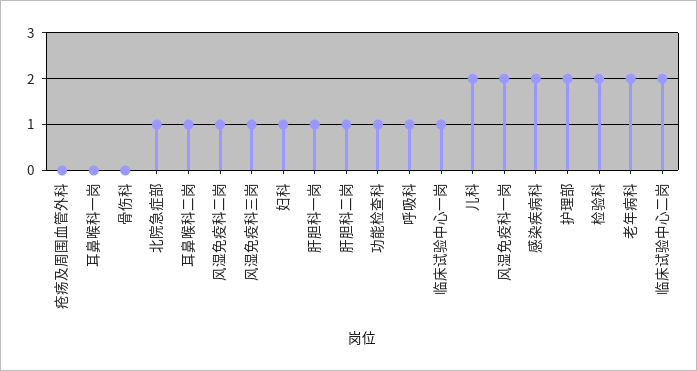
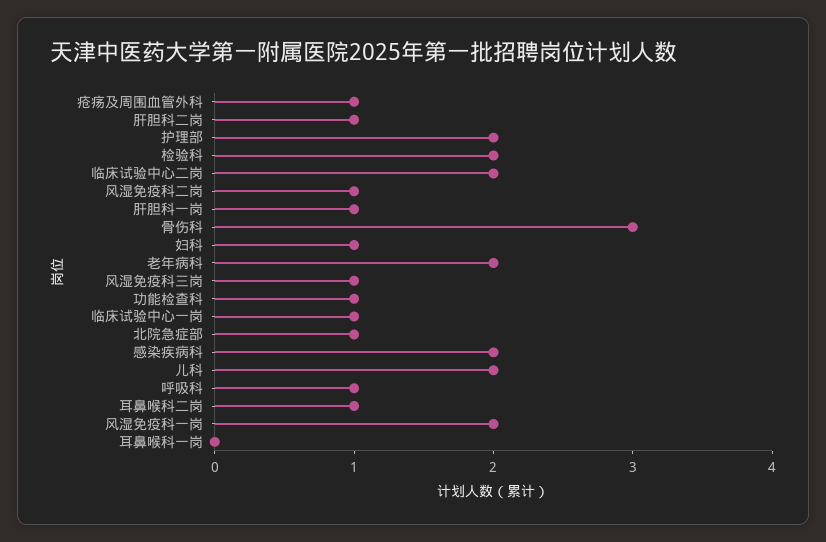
  {
-   "疮疡及周围血管外科": 0,
+   "疮疡及周围血管外科": 1,
    "耳鼻喉科一岗": 0,
-   "骨伤科": 0,
+   "骨伤科": 3,
    "北院急症部": 1,
    "耳鼻喉科二岗": 1,
    "风湿免疫科二岗": 1,
    "风湿免疫科三岗": 1,
    "妇科": 1,
    "肝胆科一岗": 1,
    "肝胆科二岗": 1,
    "功能检查科": 1,
    "呼吸科": 1,
    "临床试验中心一岗": 1,
    "儿科": 2,
    "风湿免疫科一岗": 2,
    "感染疾病科": 2,
    "护理部": 2,
    "检验科": 2,
    "老年病科": 2,
    "临床试验中心二岗": 2
  }

